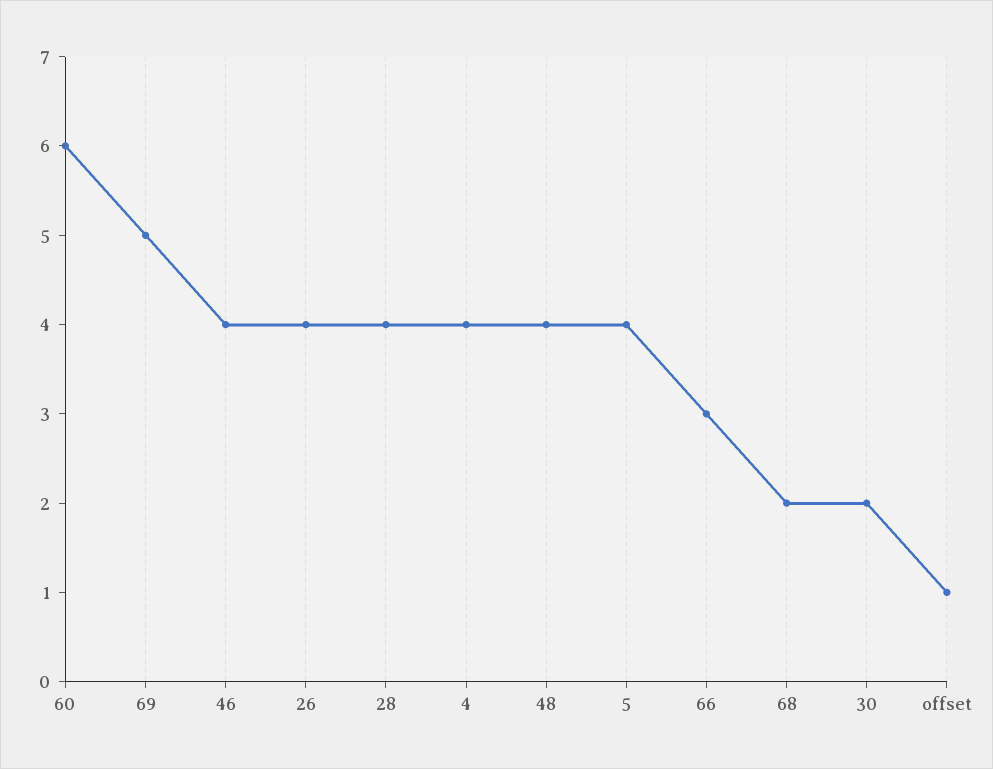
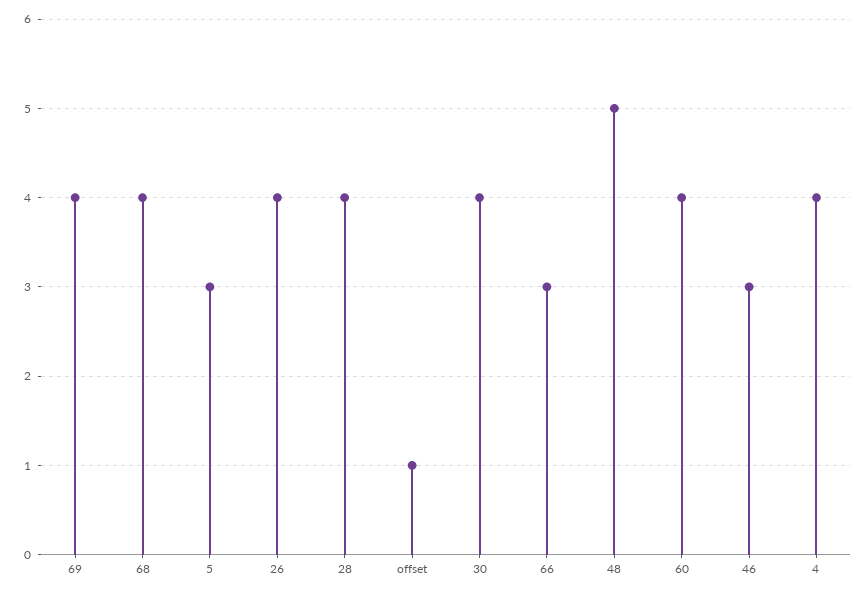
  {
-   "60": 6,
+   "60": 4,
-   "69": 5,
+   "69": 4,
-   "46": 4,
+   "46": 3,
    "26": 4,
    "28": 4,
    "4": 4,
-   "48": 4,
+   "48": 5,
-   "5": 4,
+   "5": 3,
    "66": 3,
-   "68": 2,
+   "68": 4,
-   "30": 2,
+   "30": 4,
    "offset": 1
  }

